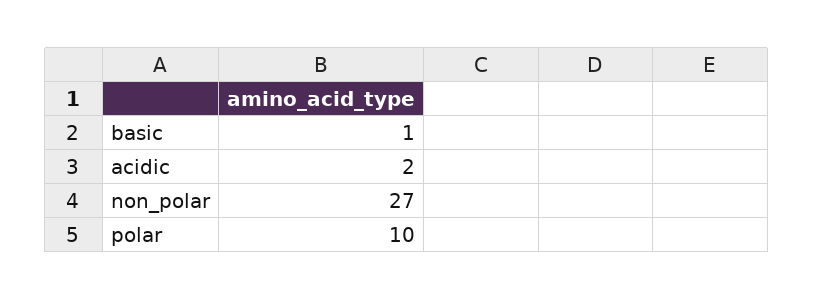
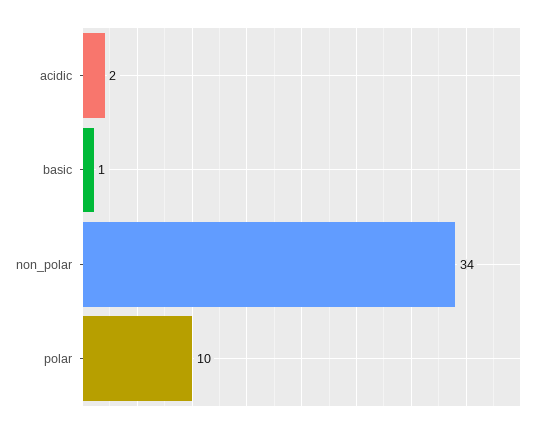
  {
    "basic": 1,
    "acidic": 2,
-   "non_polar": 27,
+   "non_polar": 34,
    "polar": 10
  }

